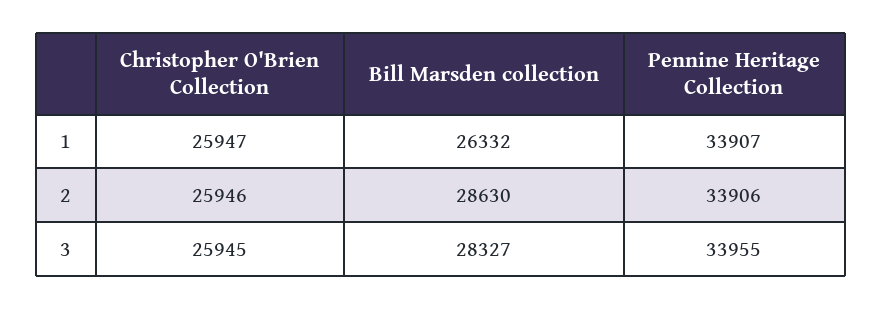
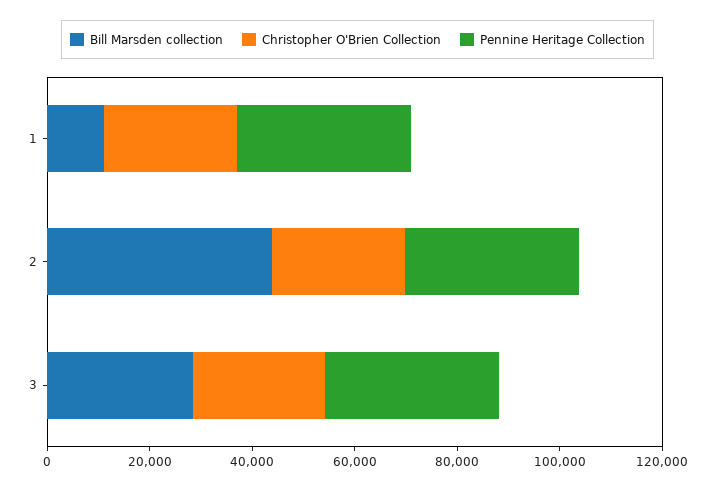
  {
    "Christopher O'Brien Collection": {
      "1": 25947,
      "2": 25946,
      "3": 25945
    },
    "Bill Marsden collection": {
-     "1": 26332,
+     "1": 10000,
-     "2": 28630,
+     "2": 45000,
      "3": 28327
    },
    "Pennine Heritage Collection": {
      "1": 33907,
      "2": 33906,
      "3": 33955
    }
  }

